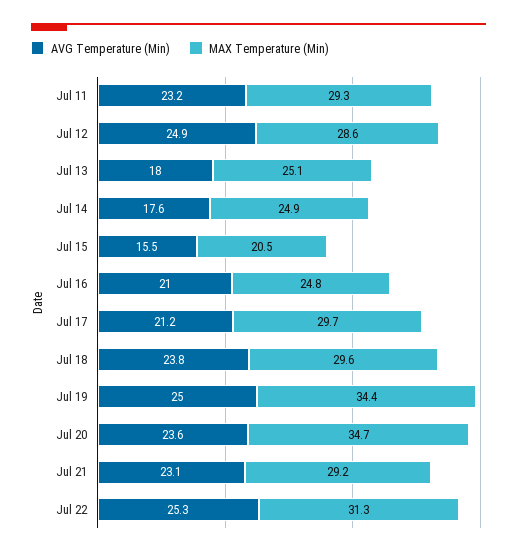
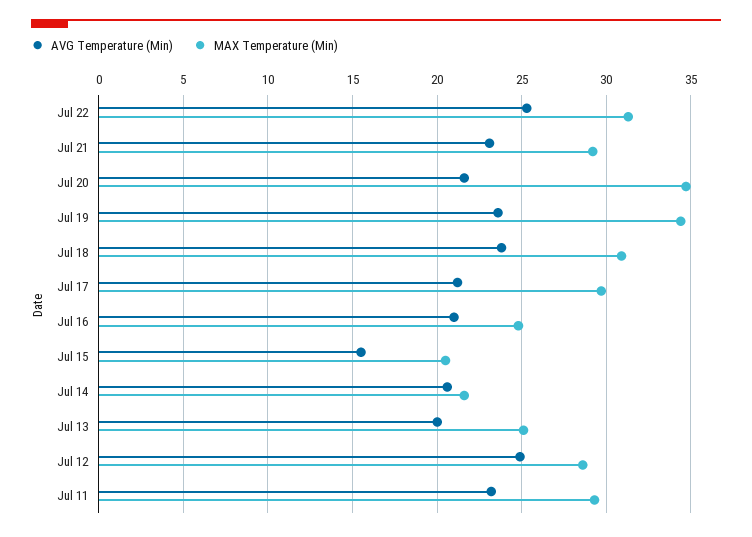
  {
    "AVG Temperature (Min)": {
      "Jul 11": 23.2,
      "Jul 12": 24.9,
-     "Jul 13": 18,
+     "Jul 13": 20,
-     "Jul 14": 17.6,
+     "Jul 14": 20.5,
      "Jul 15": 15.5,
      "Jul 16": 21,
      "Jul 17": 21.2,
      "Jul 18": 23.8,
-     "Jul 19": 25,
+     "Jul 19": 23.5,
-     "Jul 20": 23.6,
+     "Jul 20": 21.5,
      "Jul 21": 23.1,
      "Jul 22": 25.3
    },
    "MAX Temperature (Min)": {
      "Jul 11": 29.3,
      "Jul 12": 28.6,
      "Jul 13": 25.1,
-     "Jul 14": 24.9,
+     "Jul 14": 21.5,
      "Jul 15": 20.5,
      "Jul 16": 24.8,
      "Jul 17": 29.7,
-     "Jul 18": 29.6,
+     "Jul 18": 31,
      "Jul 19": 34.4,
      "Jul 20": 34.7,
      "Jul 21": 29.2,
      "Jul 22": 31.3
    }
  }

